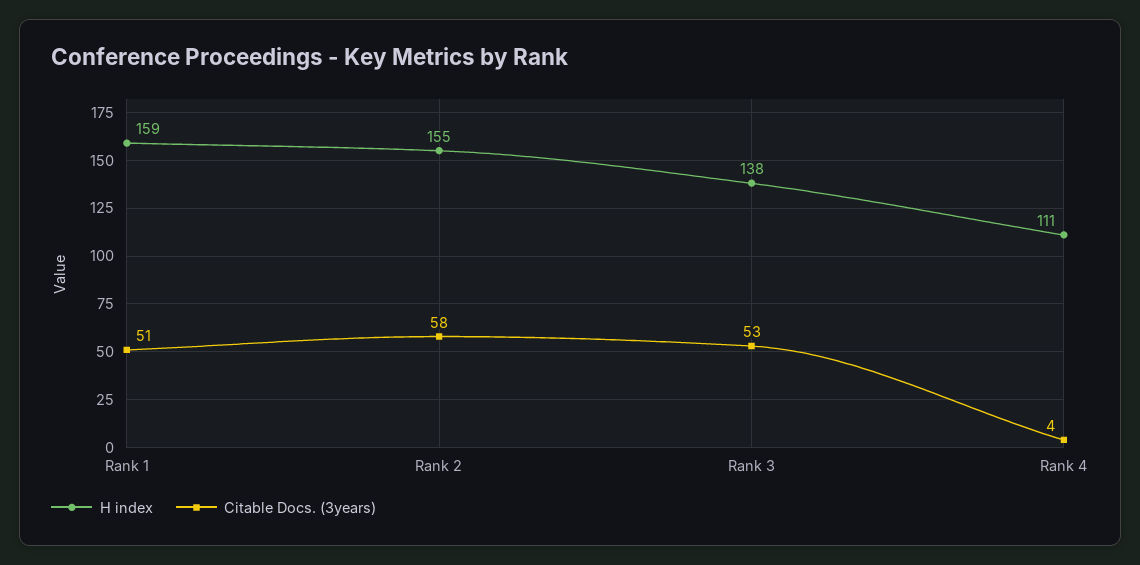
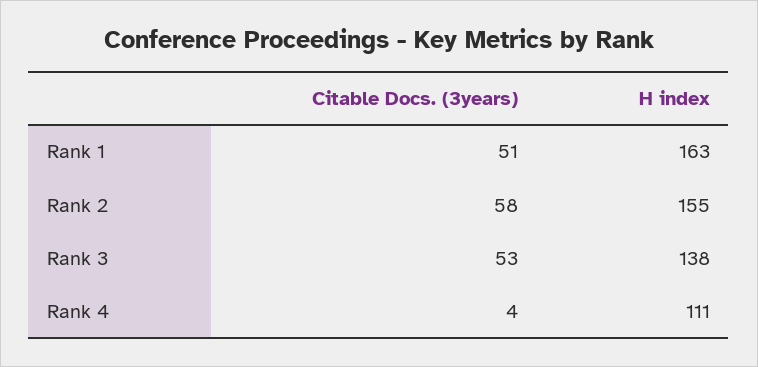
  {
    "H index": {
-     "Rank 1": 159,
+     "Rank 1": 163,
      "Rank 2": 155,
      "Rank 3": 138,
      "Rank 4": 111
    },
    "Citable Docs. (3years)": {
      "Rank 1": 51,
      "Rank 2": 58,
      "Rank 3": 53,
      "Rank 4": 4
    }
  }

